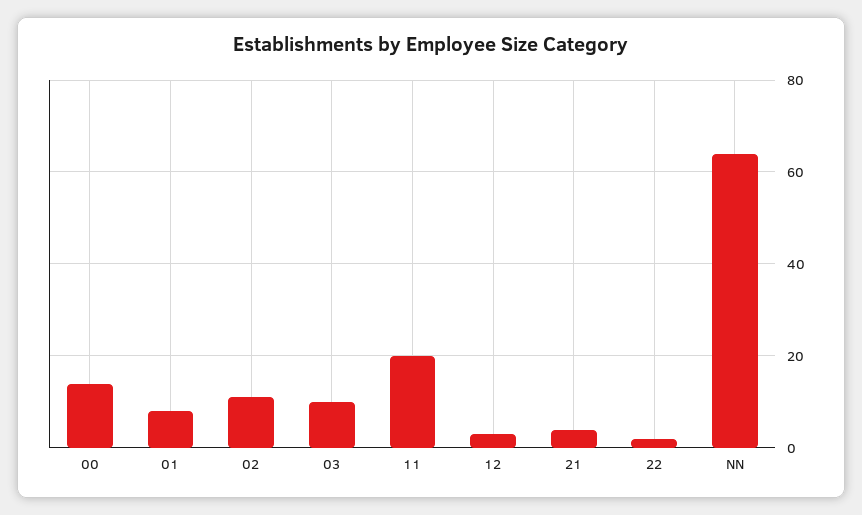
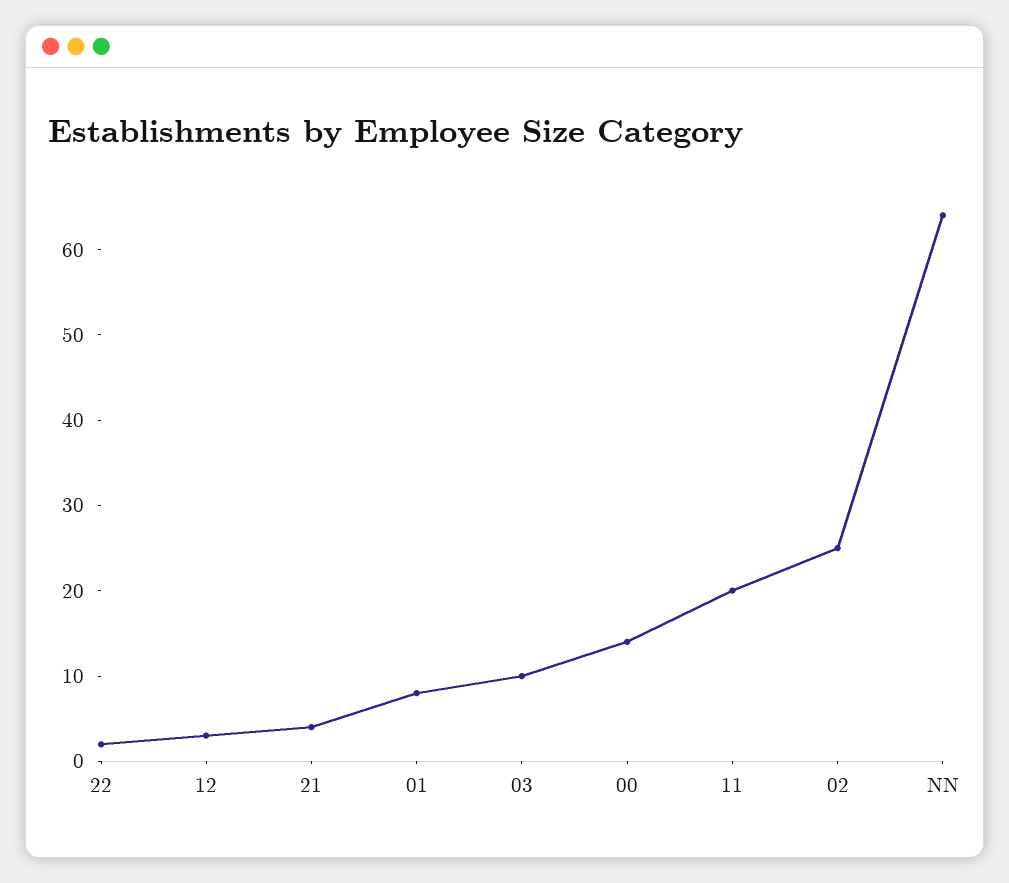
  {
    "00": 14,
    "01": 8,
-   "02": 10,
+   "02": 25,
    "03": 10,
    "11": 20,
    "12": 3,
    "21": 4,
    "22": 2,
    "NN": 64
  }

